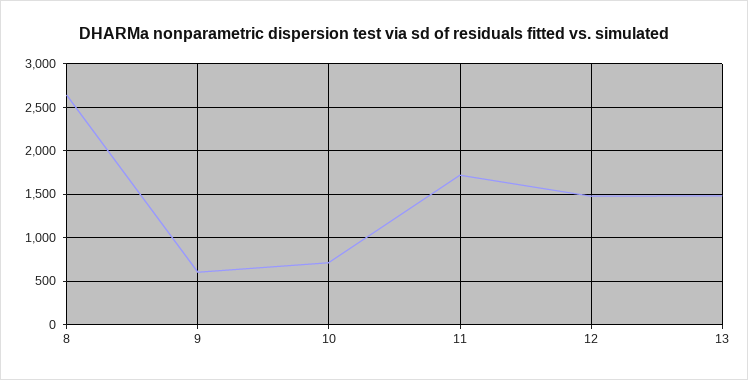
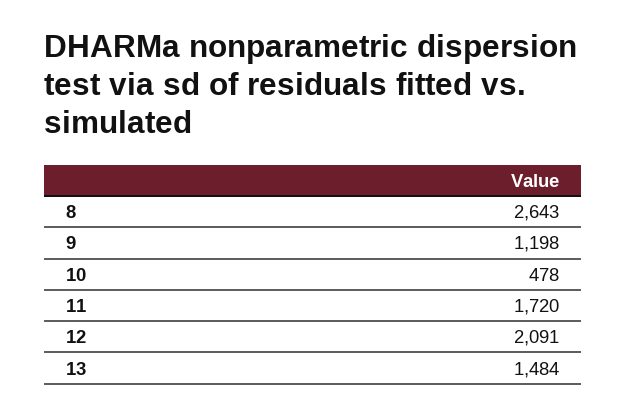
  {
    "8": 2643,
-   "9": 600,
+   "9": 1198,
-   "10": 700,
+   "10": 478,
    "11": 1720,
-   "12": 1500,
+   "12": 2091,
    "13": 1484
  }

